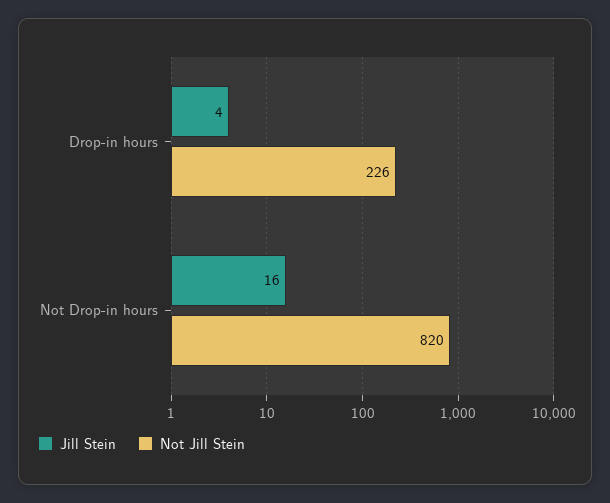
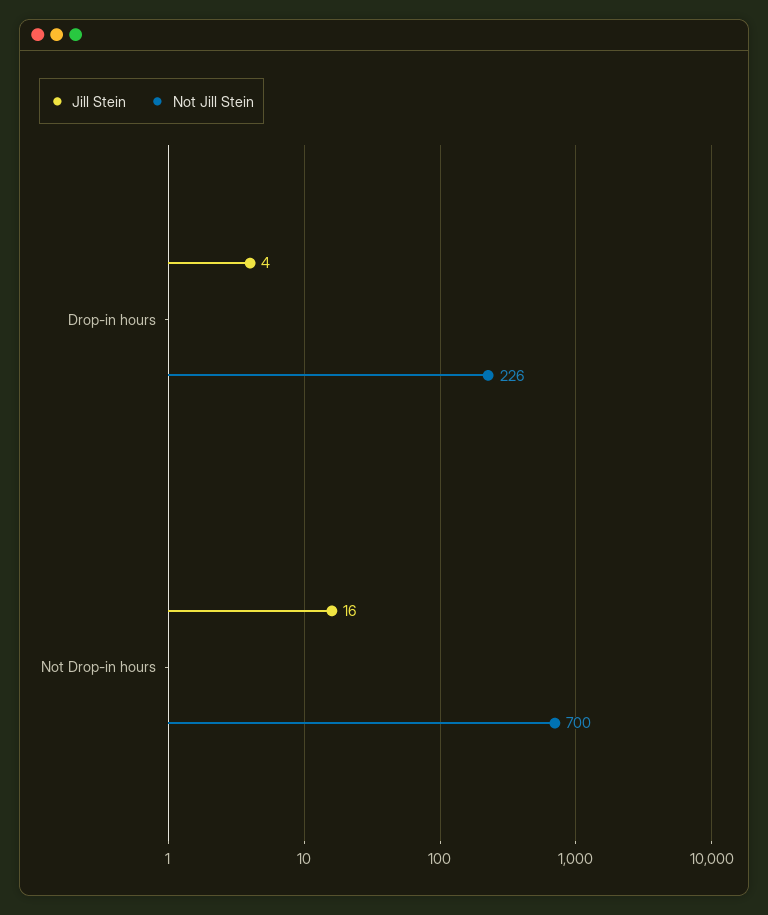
  {
    "Jill Stein": {
      "Drop-in hours": 4,
      "Not Drop-in hours": 16
    },
    "Not Jill Stein": {
      "Drop-in hours": 226,
-     "Not Drop-in hours": 820
+     "Not Drop-in hours": 700
    }
  }

